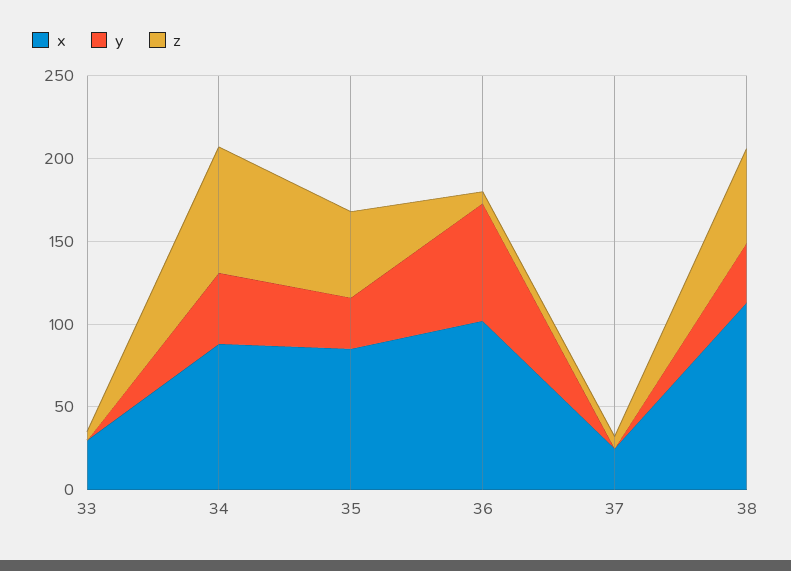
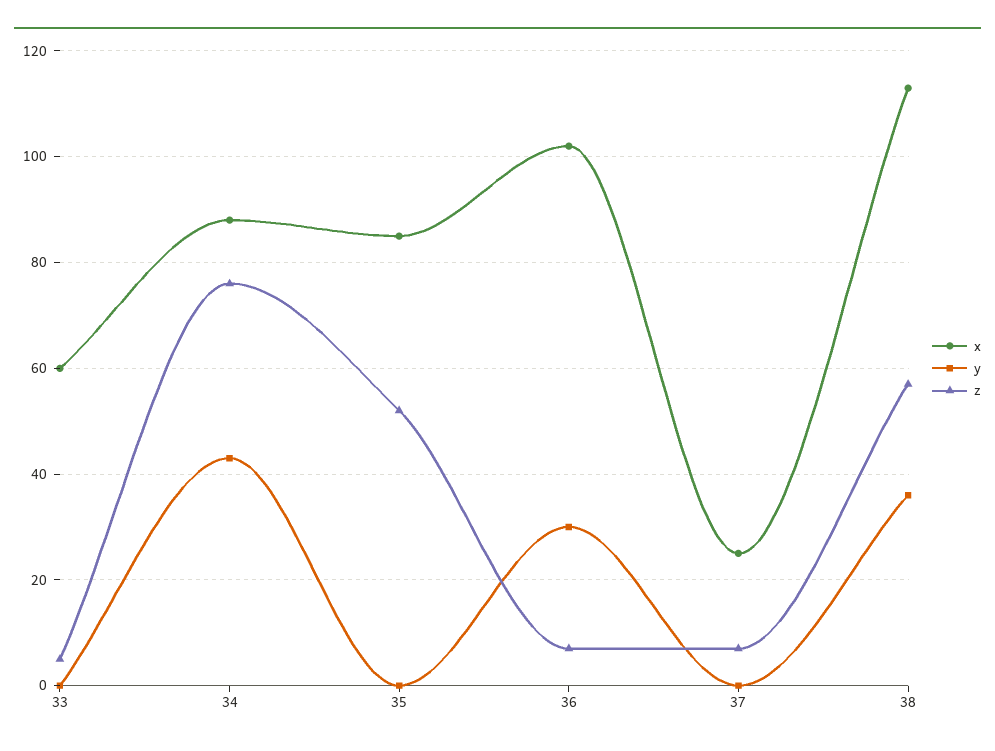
  {
    "x": {
-     "33": 30,
+     "33": 60,
      "34": 90,
      "35": 85,
      "36": 100,
      "37": 25,
      "38": 115
    },
    "y": {
      "33": 0,
      "34": 45,
-     "35": 30,
+     "35": 0,
-     "36": 70,
+     "36": 30,
      "37": 0,
      "38": 35
    },
    "z": {
      "33": 5,
      "34": 75,
      "35": 50,
      "36": 5,
      "37": 5,
      "38": 55
    }
  }

